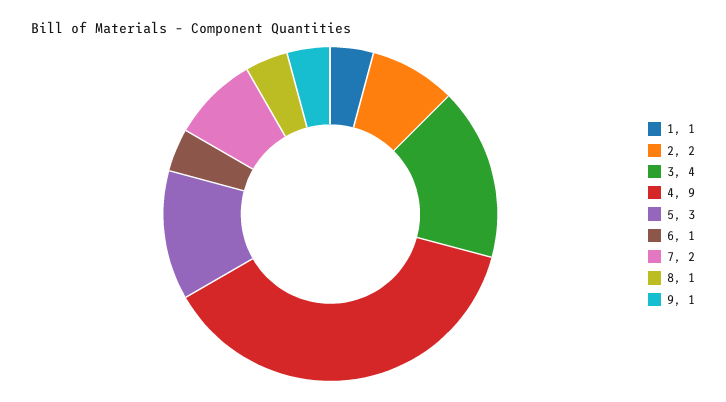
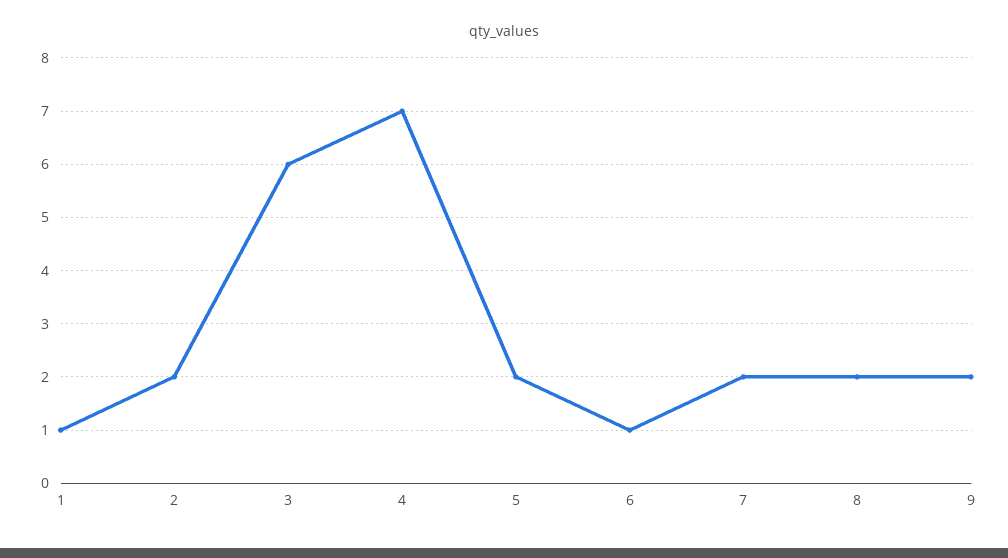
  {
    "1": 1,
    "2": 2,
-   "3": 4,
+   "3": 6,
-   "4": 9,
+   "4": 7,
-   "5": 3,
+   "5": 2,
    "6": 1,
    "7": 2,
-   "8": 1,
+   "8": 2,
-   "9": 1
+   "9": 2
  }

